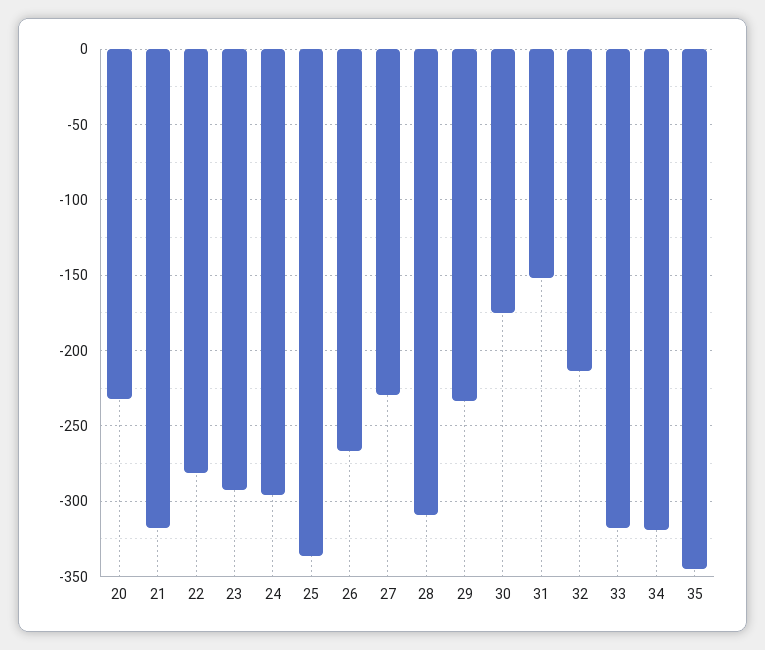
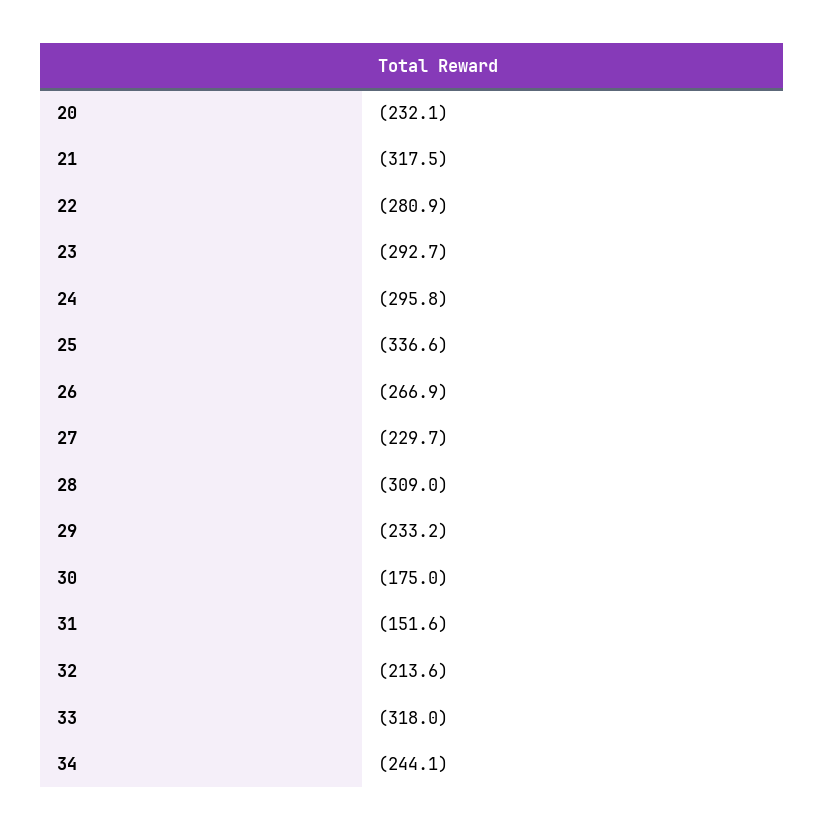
  {
    "20": -232.1,
    "21": -317.5,
    "22": -280.9,
    "23": -292.7,
    "24": -295.8,
    "25": -336.6,
    "26": -266.9,
    "27": -229.7,
    "28": -309,
    "29": -233.2,
    "30": -175,
    "31": -151.6,
    "32": -213.6,
    "33": -318,
-   "34": -320,
+   "34": -244.1
-   "35": -345
  }

